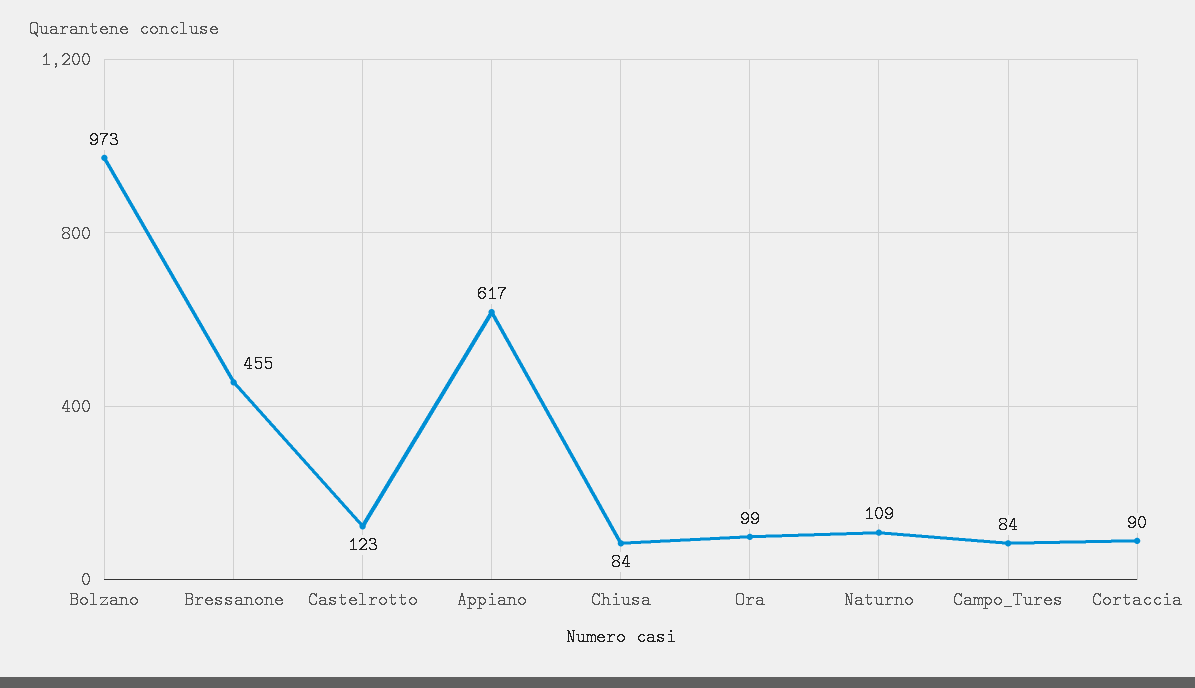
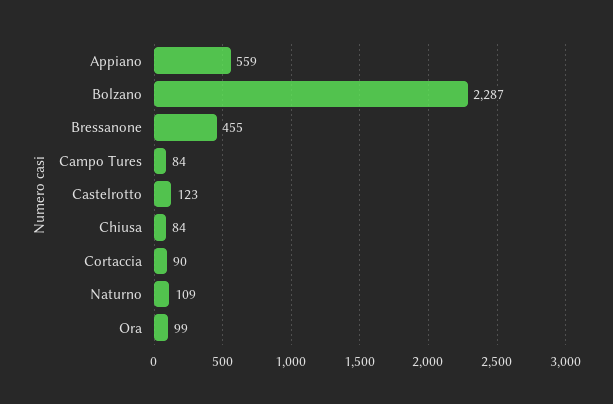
  {
-   "Bolzano": 973,
+   "Bolzano": 2287,
    "Bressanone": 455,
    "Castelrotto": 123,
-   "Appiano": 617,
+   "Appiano": 559,
    "Chiusa": 84,
    "Ora": 99,
    "Naturno": 109,
    "Campo_Tures": 84,
    "Cortaccia": 90
  }

